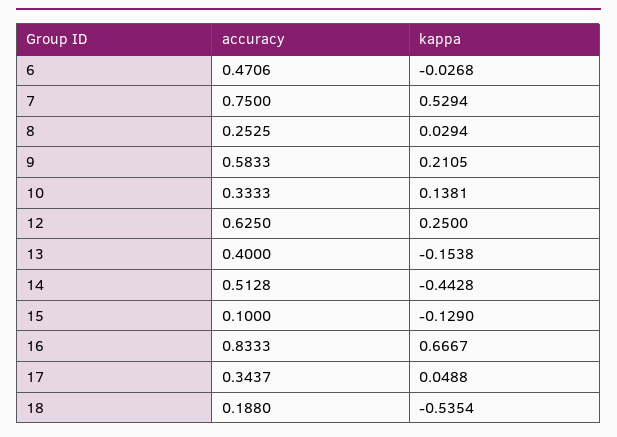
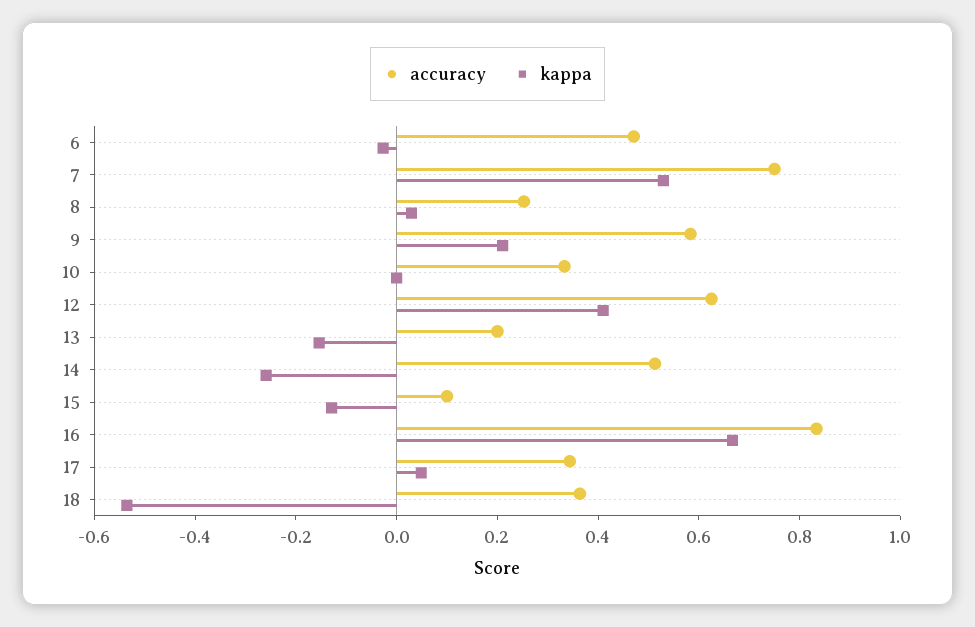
  {
    "accuracy": {
      "6": 0.4706,
      "7": 0.75,
      "8": 0.2525,
      "9": 0.5833,
      "10": 0.3333,
      "12": 0.625,
-     "13": 0.4,
+     "13": 0.2,
      "14": 0.5128,
      "15": 0.1,
      "16": 0.8333,
      "17": 0.3437,
-     "18": 0.188
+     "18": 0.35
    },
    "kappa": {
      "6": -0.0268,
      "7": 0.5294,
      "8": 0.0294,
      "9": 0.2105,
-     "10": 0.1381,
+     "10": 0,
-     "12": 0.25,
+     "12": 0.4,
      "13": -0.1538,
-     "14": -0.4428,
+     "14": -0.25,
      "15": -0.129,
      "16": 0.6667,
      "17": 0.0488,
      "18": -0.5354
    }
  }

